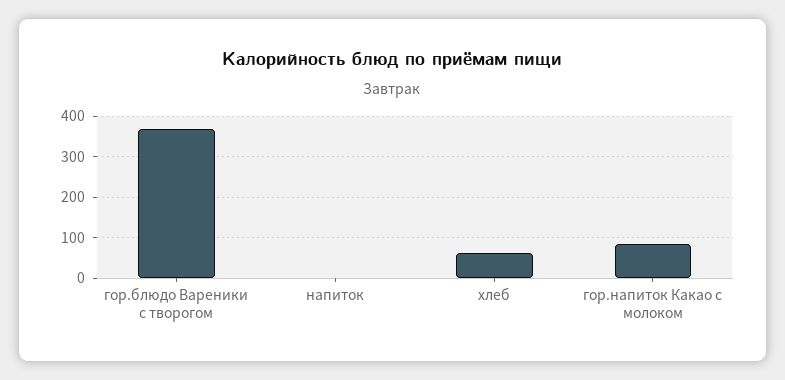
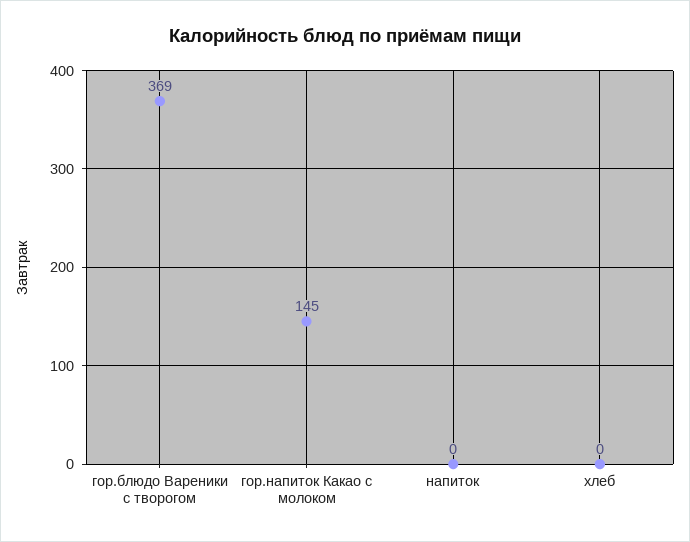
  {
    "гор.блюдо Вареники с творогом": 369,
    "напиток": 0,
-   "хлеб": 60,
+   "хлеб": 0,
-   "гор.напиток Какао с молоком": 80
+   "гор.напиток Какао с молоком": 145
  }

